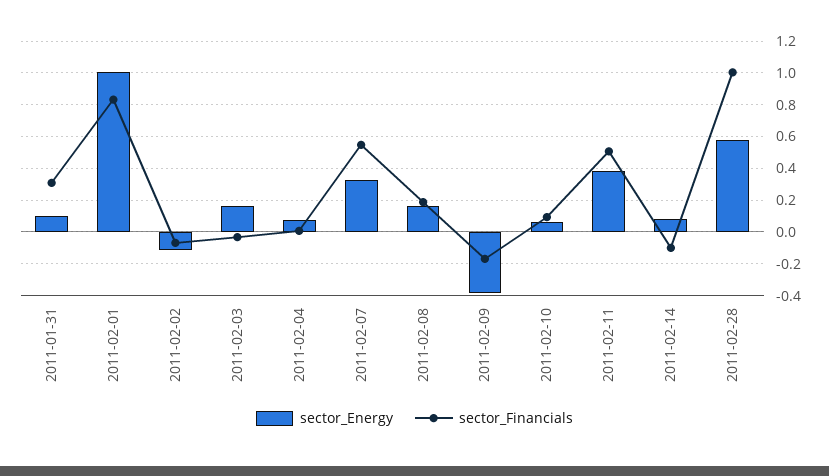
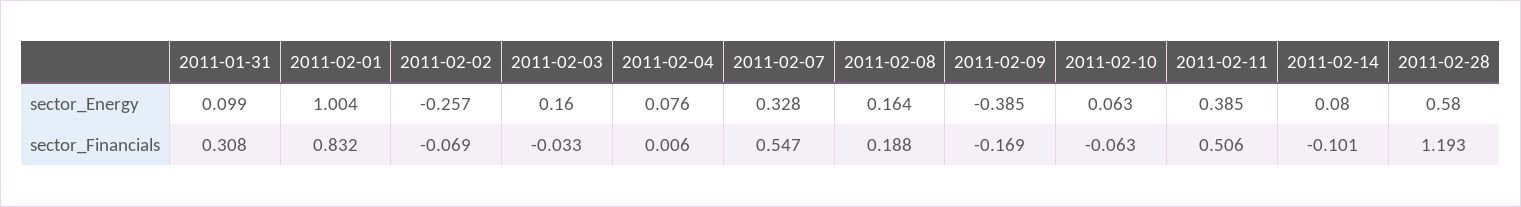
  {
    "sector_Energy": {
      "2011-01-31": 0.099,
      "2011-02-01": 1.004,
-     "2011-02-02": -0.1,
+     "2011-02-02": -0.257,
      "2011-02-03": 0.16,
      "2011-02-04": 0.076,
      "2011-02-07": 0.328,
      "2011-02-08": 0.164,
      "2011-02-09": -0.385,
      "2011-02-10": 0.063,
      "2011-02-11": 0.385,
      "2011-02-14": 0.08,
      "2011-02-28": 0.58
    },
    "sector_Financials": {
      "2011-01-31": 0.308,
      "2011-02-01": 0.832,
      "2011-02-02": -0.069,
      "2011-02-03": -0.033,
      "2011-02-04": 0.006,
      "2011-02-07": 0.547,
      "2011-02-08": 0.188,
      "2011-02-09": -0.169,
-     "2011-02-10": 0.1,
+     "2011-02-10": -0.063,
      "2011-02-11": 0.506,
      "2011-02-14": -0.101,
-     "2011-02-28": 1
+     "2011-02-28": 1.193
    }
  }

